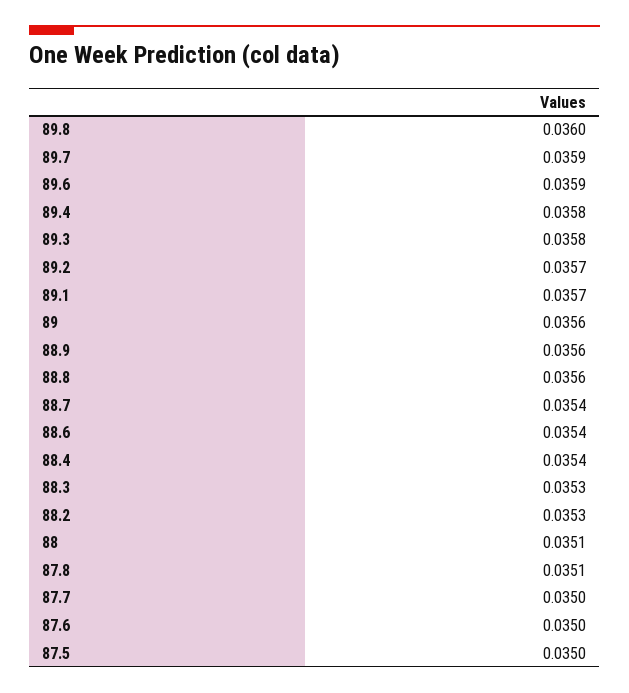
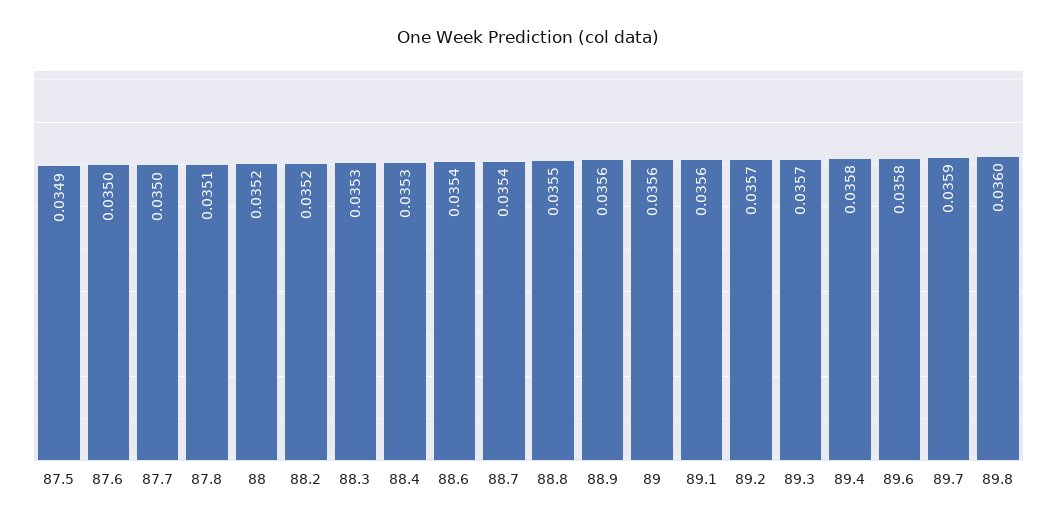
  {
    "89.8": 0.036,
    "89.7": 0.0359,
-   "89.6": 0.0359,
+   "89.6": 0.0358,
    "89.4": 0.0358,
-   "89.3": 0.0358,
+   "89.3": 0.0357,
    "89.2": 0.0357,
-   "89.1": 0.0357,
+   "89.1": 0.0356,
    "89": 0.0356,
    "88.9": 0.0356,
-   "88.8": 0.0356,
+   "88.8": 0.0355,
    "88.7": 0.0354,
    "88.6": 0.0354,
-   "88.4": 0.0354,
+   "88.4": 0.0353,
    "88.3": 0.0353,
-   "88.2": 0.0353,
+   "88.2": 0.0352,
-   "88": 0.0351,
+   "88": 0.0352,
    "87.8": 0.0351,
    "87.7": 0.035,
    "87.6": 0.035,
-   "87.5": 0.035
+   "87.5": 0.0349
  }

